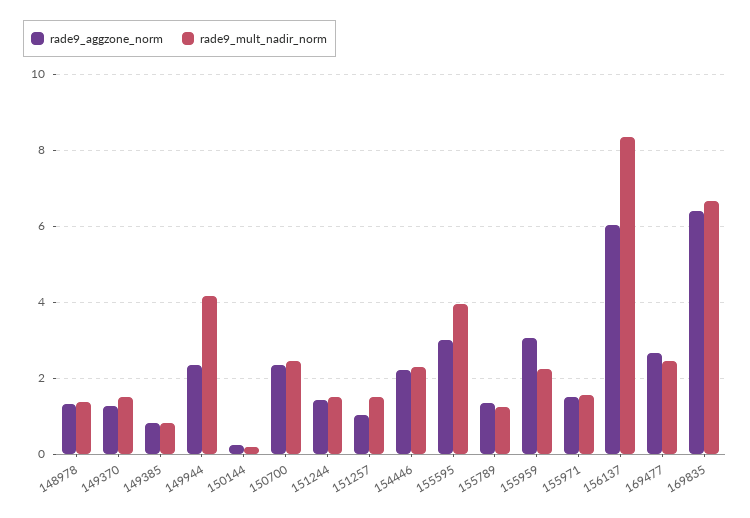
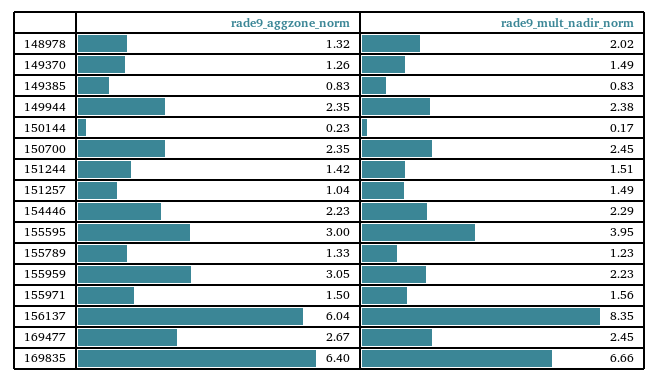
  {
    "rade9_aggzone_norm": {
      "148978": 1.32,
      "149370": 1.26,
      "149385": 0.83,
      "149944": 2.35,
      "150144": 0.23,
      "150700": 2.35,
      "151244": 1.42,
      "151257": 1.04,
      "154446": 2.23,
      "155595": 3,
      "155789": 1.33,
      "155959": 3.05,
      "155971": 1.5,
      "156137": 6.04,
      "169477": 2.67,
      "169835": 6.4
    },
    "rade9_mult_nadir_norm": {
-     "148978": 1.4,
+     "148978": 2.02,
      "149370": 1.49,
      "149385": 0.83,
-     "149944": 4.2,
+     "149944": 2.38,
      "150144": 0.17,
      "150700": 2.45,
      "151244": 1.51,
      "151257": 1.49,
      "154446": 2.29,
      "155595": 3.95,
      "155789": 1.23,
      "155959": 2.23,
      "155971": 1.56,
      "156137": 8.35,
      "169477": 2.45,
      "169835": 6.66
    }
  }

